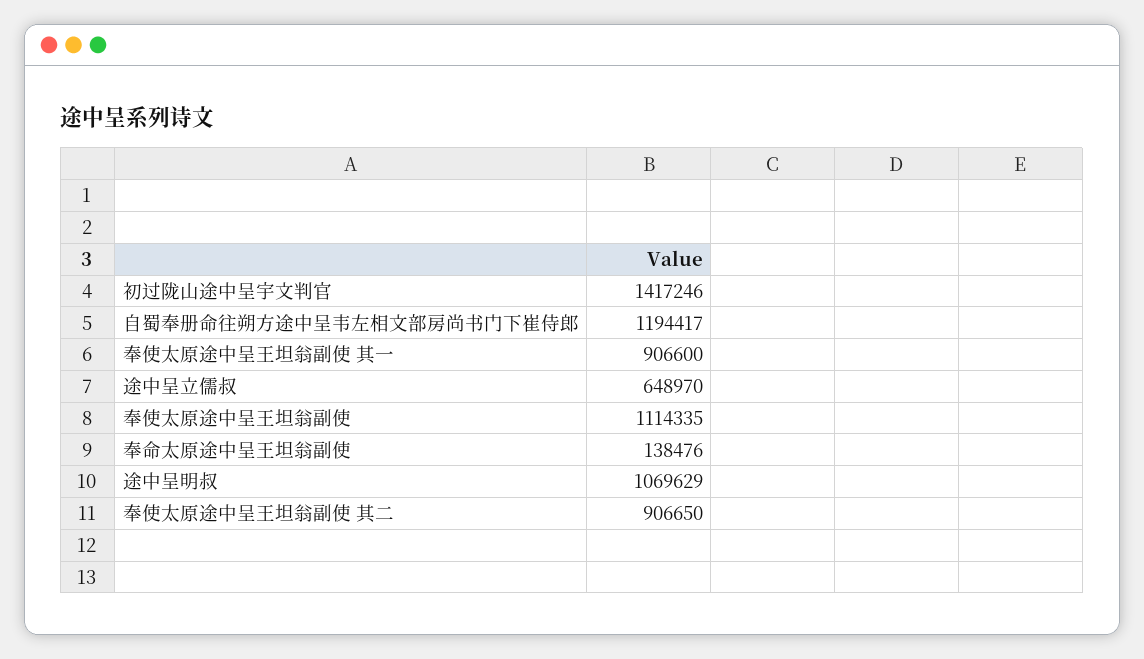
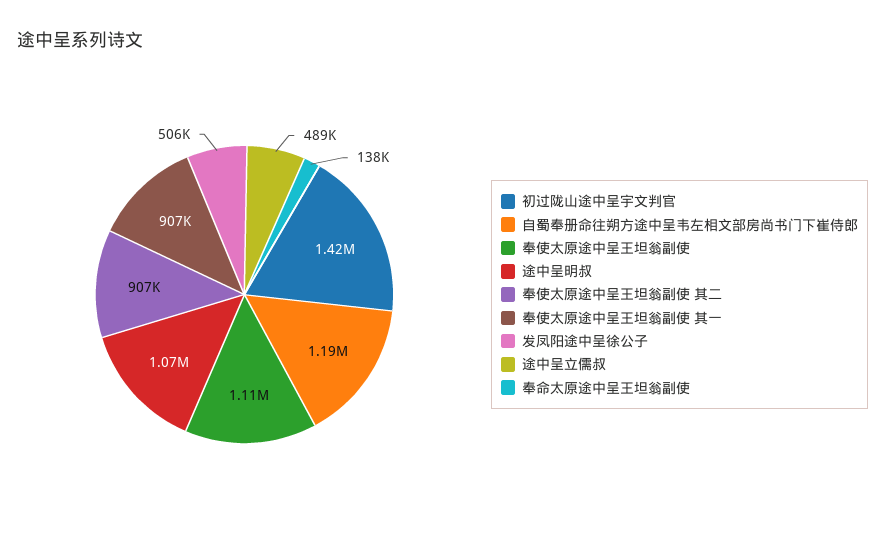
  {
    "初过陇山途中呈宇文判官": 1417246,
    "自蜀奉册命往朔方途中呈韦左相文部房尚书门下崔侍郎": 1194417,
    "奉使太原途中呈王坦翁副使 其一": 906600,
-   "途中呈立儒叔": 648970,
+   "途中呈立儒叔": 489000,
    "奉使太原途中呈王坦翁副使": 1114335,
    "奉命太原途中呈王坦翁副使": 138476,
    "途中呈明叔": 1069629,
-   "奉使太原途中呈王坦翁副使 其二": 906650
+   "奉使太原途中呈王坦翁副使 其二": 906650,
+   "发凤阳途中呈徐公子": 506000
  }

